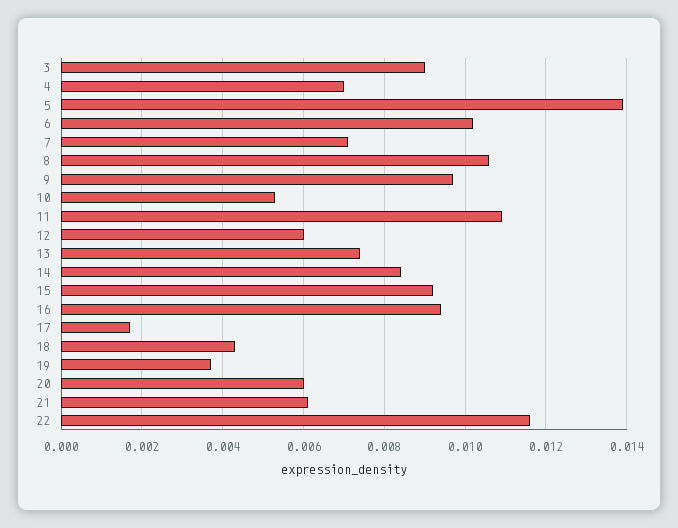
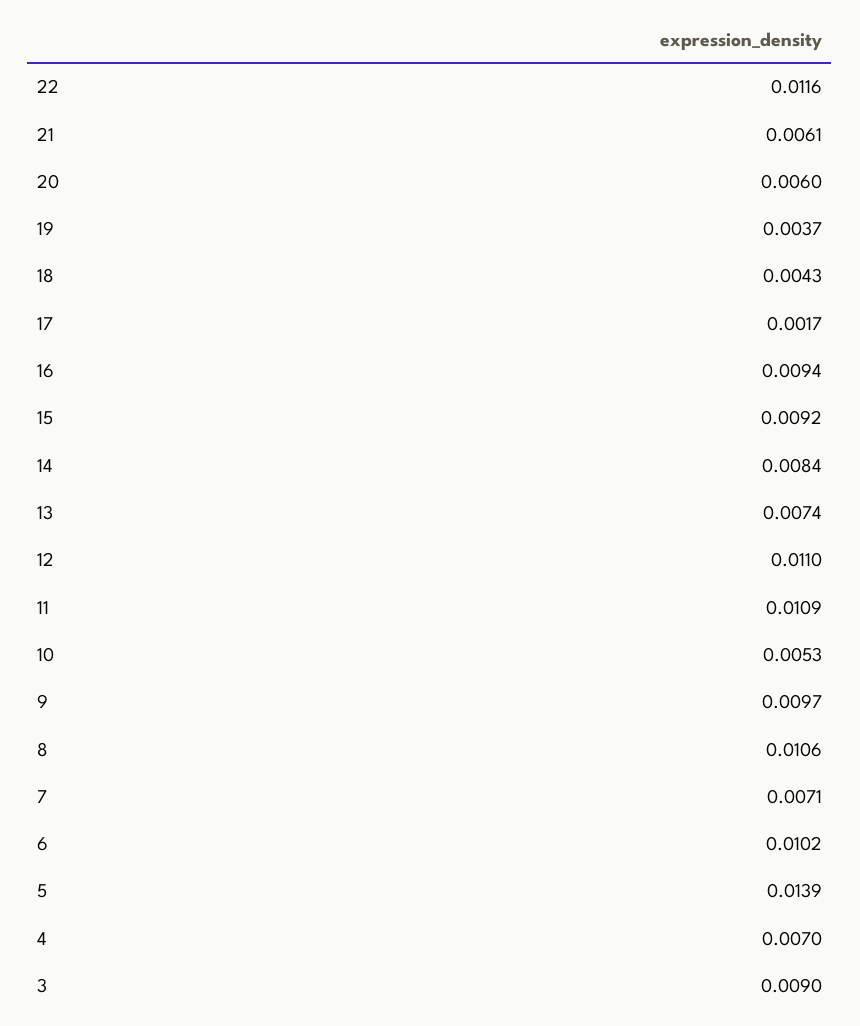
  {
    "3": 0.009,
    "4": 0.007,
    "5": 0.0139,
    "6": 0.0102,
    "7": 0.0071,
    "8": 0.0106,
    "9": 0.0097,
    "10": 0.0053,
    "11": 0.0109,
-   "12": 0.006,
+   "12": 0.011,
    "13": 0.0074,
    "14": 0.0084,
    "15": 0.0092,
    "16": 0.0094,
    "17": 0.0017,
    "18": 0.0043,
    "19": 0.0037,
    "20": 0.006,
    "21": 0.0061,
    "22": 0.0116
  }

